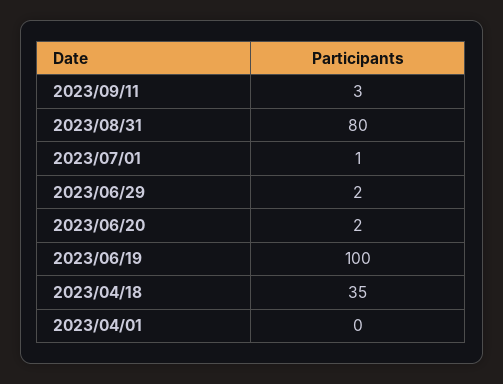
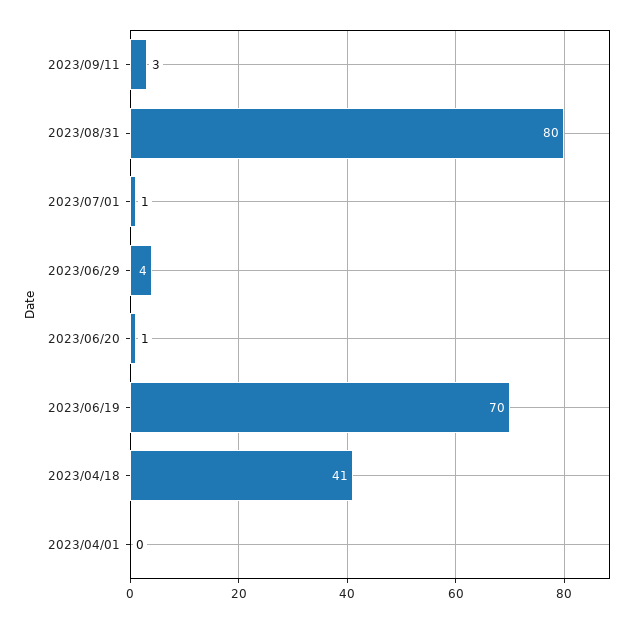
  {
    "2023/09/11": 3,
    "2023/08/31": 80,
    "2023/07/01": 1,
-   "2023/06/29": 2,
+   "2023/06/29": 4,
-   "2023/06/20": 2,
+   "2023/06/20": 1,
-   "2023/06/19": 100,
+   "2023/06/19": 70,
-   "2023/04/18": 35,
+   "2023/04/18": 41,
    "2023/04/01": 0
  }

